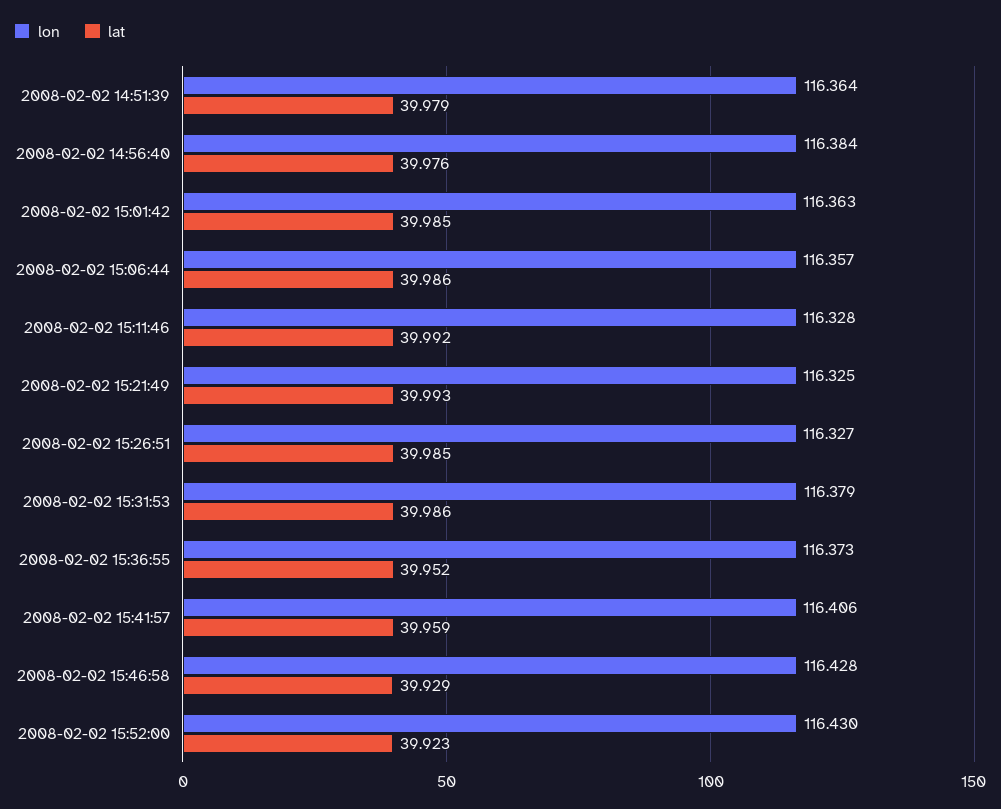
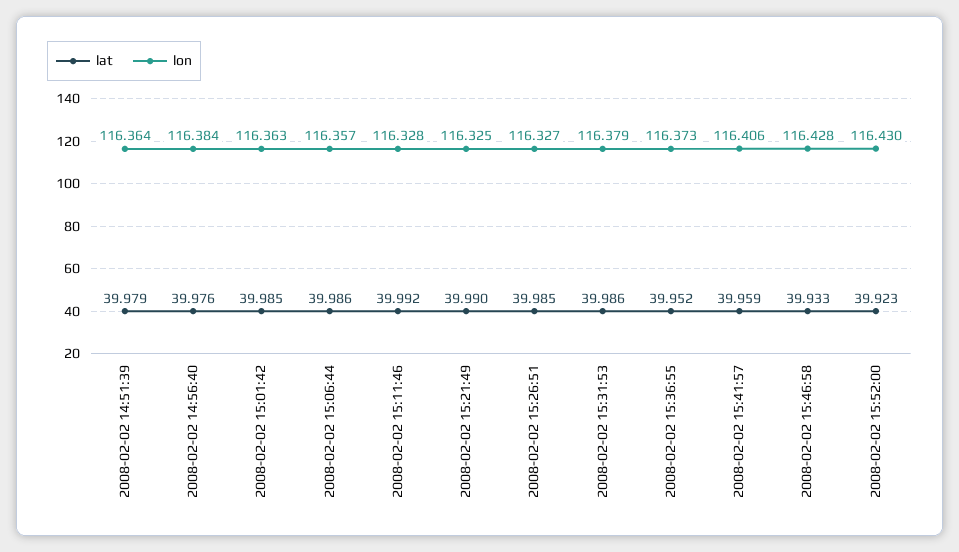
  {
    "lon": {
      "2008-02-02 14:51:39": 116.364,
      "2008-02-02 14:56:40": 116.384,
      "2008-02-02 15:01:42": 116.363,
      "2008-02-02 15:06:44": 116.357,
      "2008-02-02 15:11:46": 116.328,
      "2008-02-02 15:21:49": 116.325,
      "2008-02-02 15:26:51": 116.327,
      "2008-02-02 15:31:53": 116.379,
      "2008-02-02 15:36:55": 116.373,
      "2008-02-02 15:41:57": 116.406,
      "2008-02-02 15:46:58": 116.428,
      "2008-02-02 15:52:00": 116.43
    },
    "lat": {
      "2008-02-02 14:51:39": 39.979,
      "2008-02-02 14:56:40": 39.976,
      "2008-02-02 15:01:42": 39.985,
      "2008-02-02 15:06:44": 39.986,
      "2008-02-02 15:11:46": 39.992,
-     "2008-02-02 15:21:49": 39.993,
+     "2008-02-02 15:21:49": 39.99,
      "2008-02-02 15:26:51": 39.985,
      "2008-02-02 15:31:53": 39.986,
      "2008-02-02 15:36:55": 39.952,
      "2008-02-02 15:41:57": 39.959,
-     "2008-02-02 15:46:58": 39.929,
+     "2008-02-02 15:46:58": 39.933,
      "2008-02-02 15:52:00": 39.923
    }
  }

